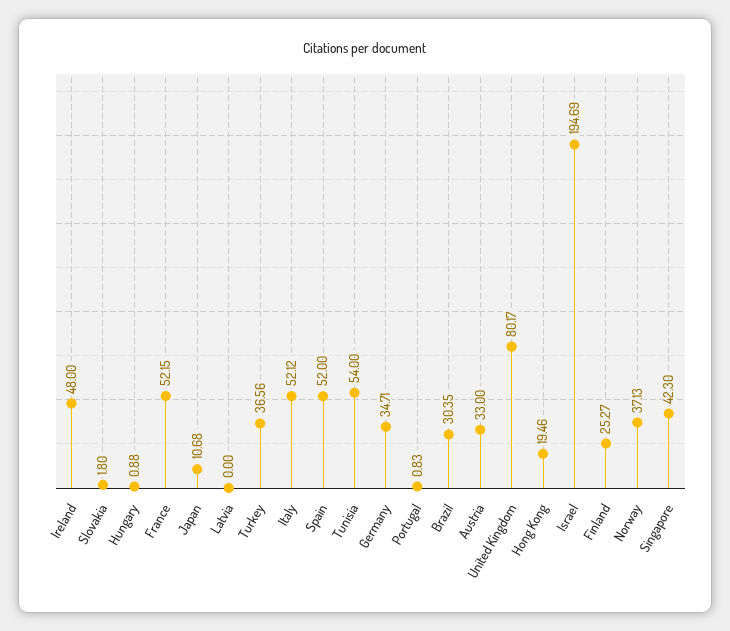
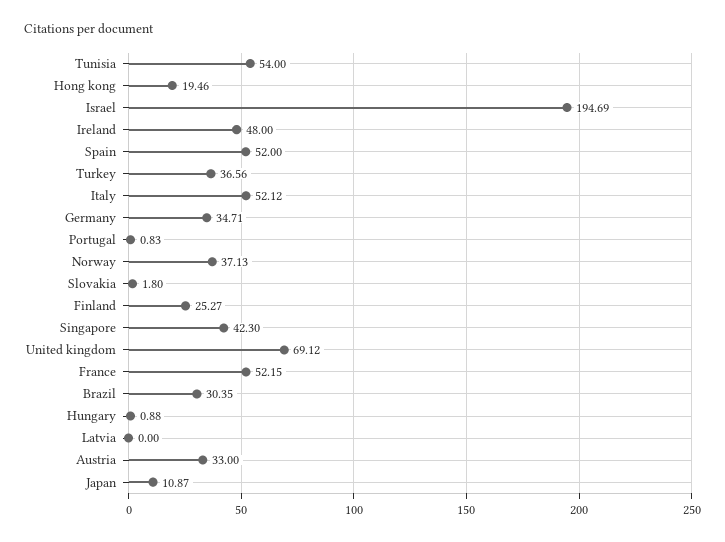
  {
    "Ireland": 48,
    "Slovakia": 1.8,
    "Hungary": 0.88,
    "France": 52.15,
-   "Japan": 10.68,
+   "Japan": 10.87,
    "Latvia": 0,
    "Turkey": 36.56,
    "Italy": 52.12,
    "Spain": 52,
    "Tunisia": 54,
    "Germany": 34.71,
    "Portugal": 0.83,
    "Brazil": 30.35,
    "Austria": 33,
-   "United Kingdom": 80.17,
+   "United Kingdom": 69.12,
    "Hong Kong": 19.46,
    "Israel": 194.69,
    "Finland": 25.27,
    "Norway": 37.13,
    "Singapore": 42.3
  }

